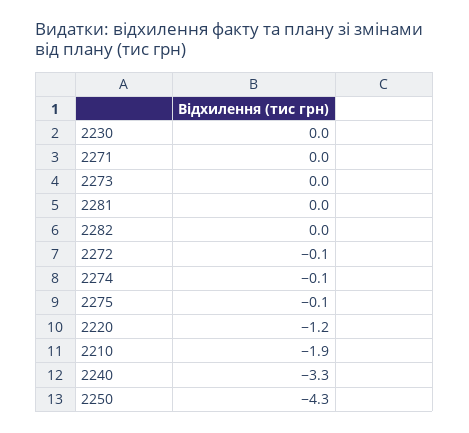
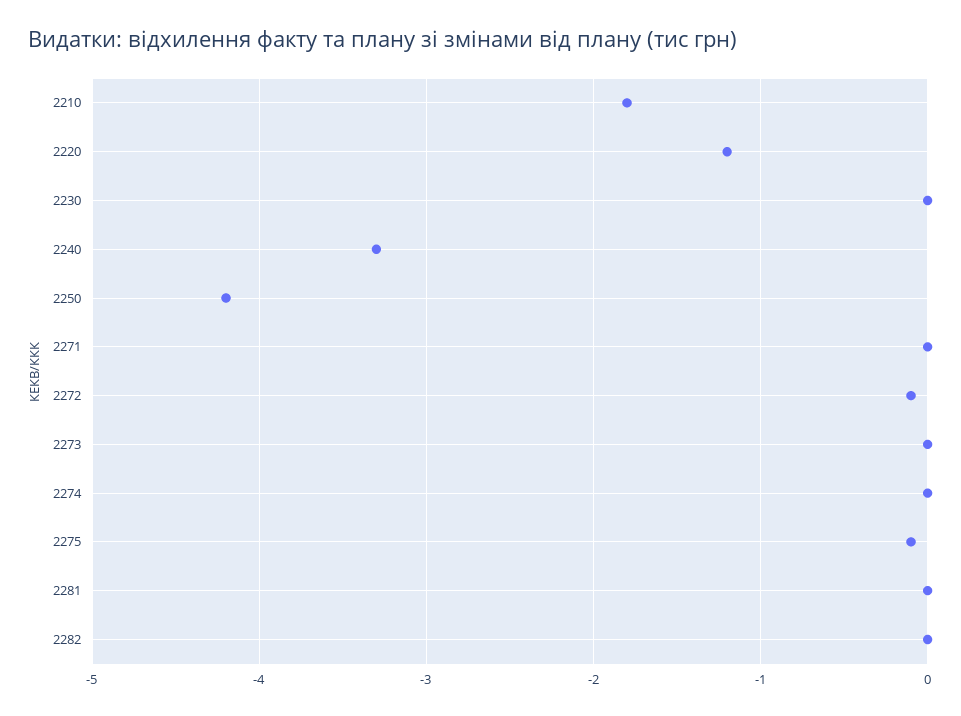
  {
    "2230": 0,
    "2271": 0,
    "2273": 0,
    "2281": 0,
    "2282": 0,
    "2272": -0.1,
-   "2274": -0.1,
+   "2274": 0,
    "2275": -0.1,
    "2220": -1.2,
-   "2210": -1.9,
+   "2210": -1.8,
    "2240": -3.3,
-   "2250": -4.3
+   "2250": -4.2
  }

